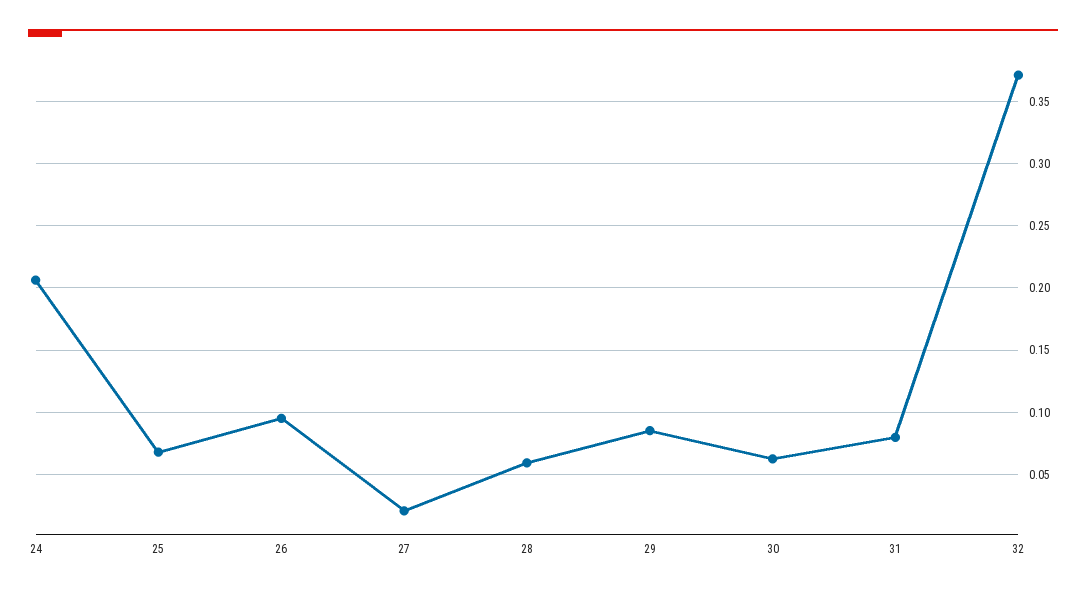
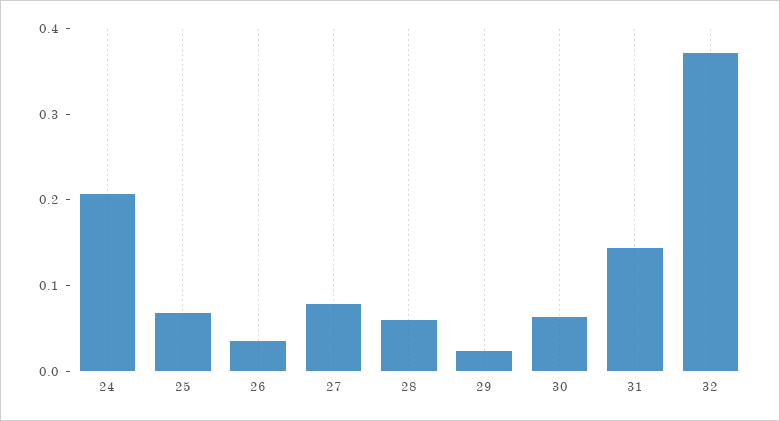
  {
    "24": 0.205,
    "25": 0.07,
-   "26": 0.095,
+   "26": 0.04,
-   "27": 0.02,
+   "27": 0.08,
    "28": 0.06,
-   "29": 0.085,
+   "29": 0.02,
    "30": 0.065,
-   "31": 0.08,
+   "31": 0.14,
    "32": 0.37
  }

